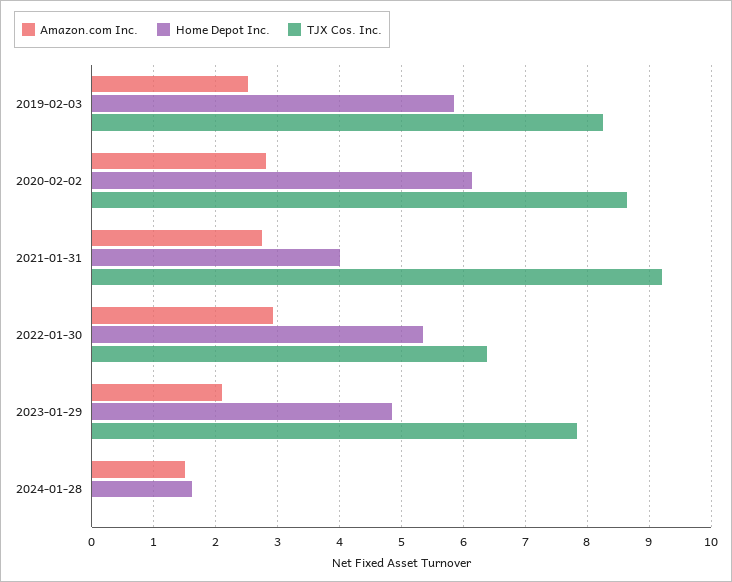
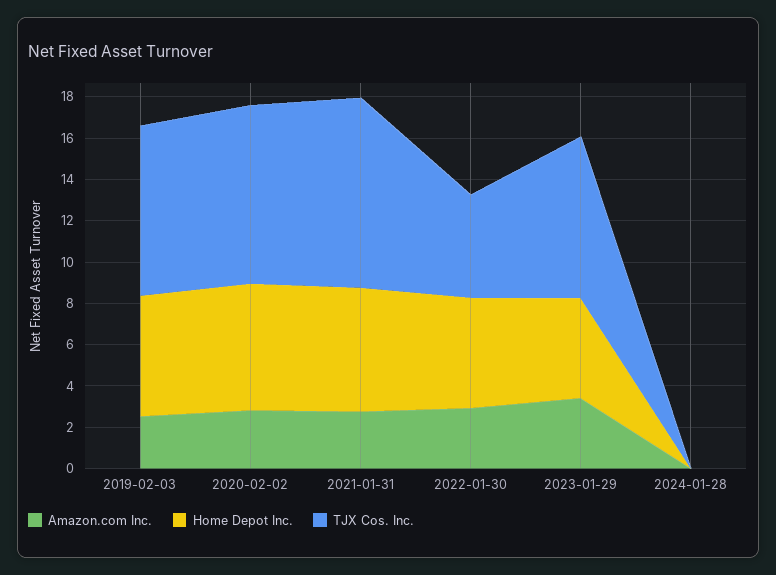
  {
    "Amazon.com Inc.": {
      "2019-02-03": 2.5,
      "2020-02-02": 2.8,
      "2021-01-31": 2.8,
      "2022-01-30": 2.9,
-     "2023-01-29": 2.1,
+     "2023-01-29": 3.5,
-     "2024-01-28": 1.5
+     "2024-01-28": 0
    },
    "Home Depot Inc.": {
      "2019-02-03": 5.8,
      "2020-02-02": 6.1,
-     "2021-01-31": 4,
+     "2021-01-31": 6,
      "2022-01-30": 5.4,
      "2023-01-29": 4.8,
-     "2024-01-28": 1.6
+     "2024-01-28": 0
    },
    "TJX Cos. Inc.": {
      "2019-02-03": 8.3,
      "2020-02-02": 8.6,
      "2021-01-31": 9.2,
-     "2022-01-30": 6.4,
+     "2022-01-30": 5,
      "2023-01-29": 7.8,
      "2024-01-28": 0
    }
  }

